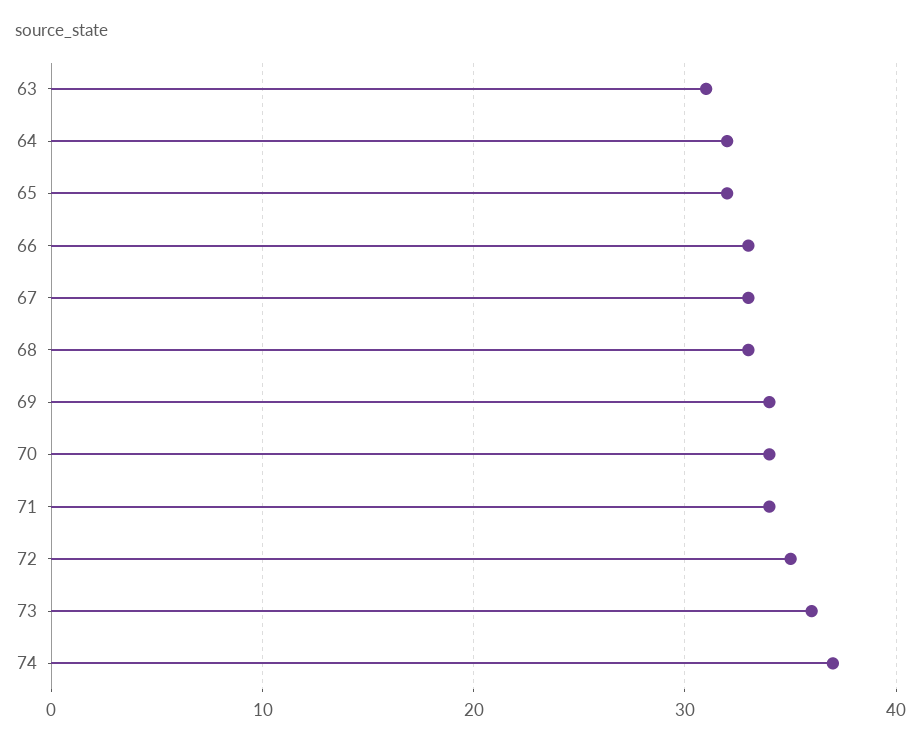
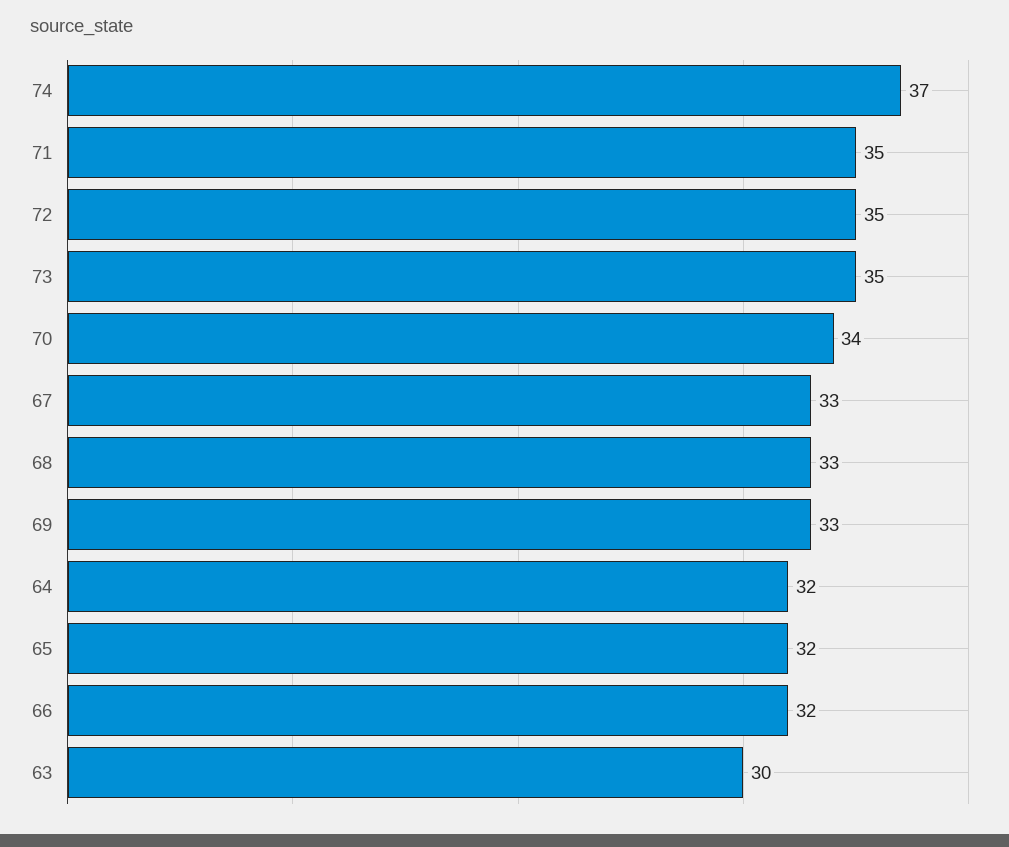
  {
-   "63": 31,
+   "63": 30,
    "64": 32,
    "65": 32,
-   "66": 33,
+   "66": 32,
    "67": 33,
    "68": 33,
-   "69": 34,
+   "69": 33,
    "70": 34,
-   "71": 34,
+   "71": 35,
    "72": 35,
-   "73": 36,
+   "73": 35,
    "74": 37
  }

